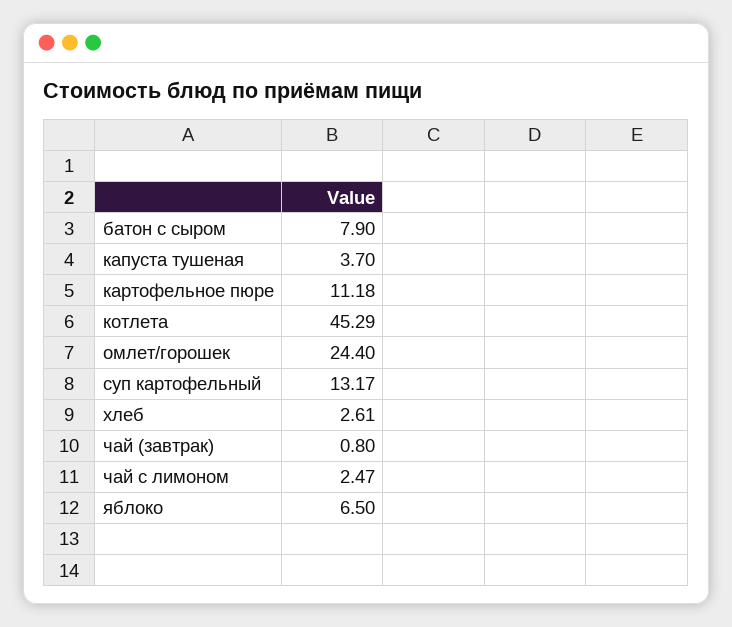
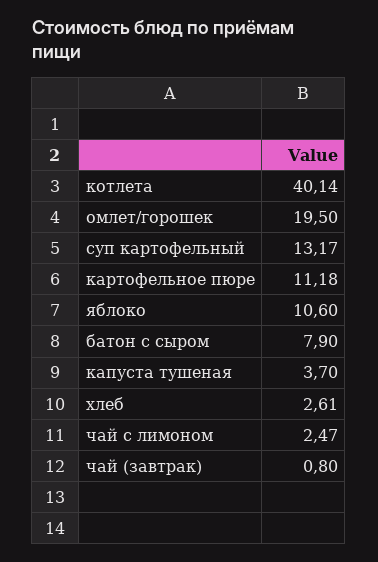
  {
    "батон с сыром": 7.9,
    "капуста тушеная": 3.7,
    "картофельное пюре": 11.18,
-   "котлета": 45.29,
+   "котлета": 40.14,
-   "омлет/горошек": 24.4,
+   "омлет/горошек": 19.5,
    "суп картофельный": 13.17,
    "хлеб": 2.61,
    "чай (завтрак)": 0.8,
    "чай с лимоном": 2.47,
-   "яблоко": 6.5
+   "яблоко": 10.6
  }

